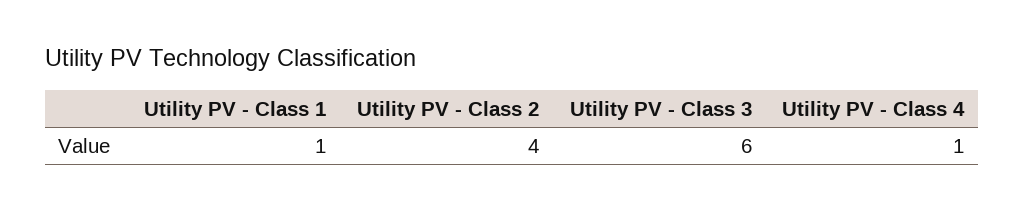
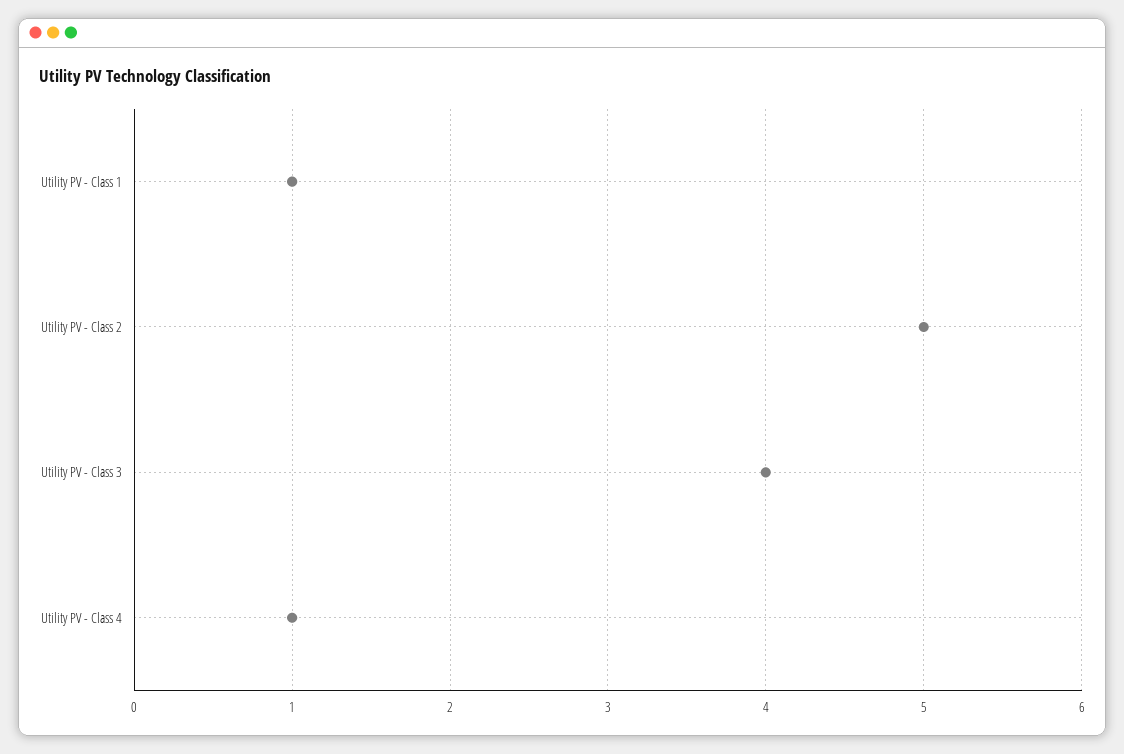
  {
    "Utility PV - Class 1": 1,
-   "Utility PV - Class 2": 4,
+   "Utility PV - Class 2": 5,
-   "Utility PV - Class 3": 6,
+   "Utility PV - Class 3": 4,
    "Utility PV - Class 4": 1
  }

